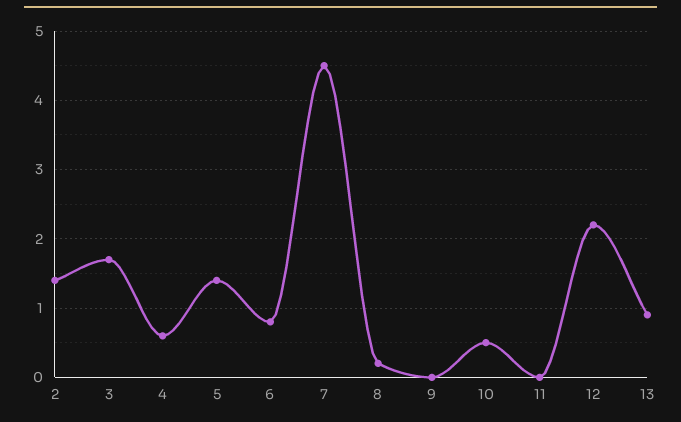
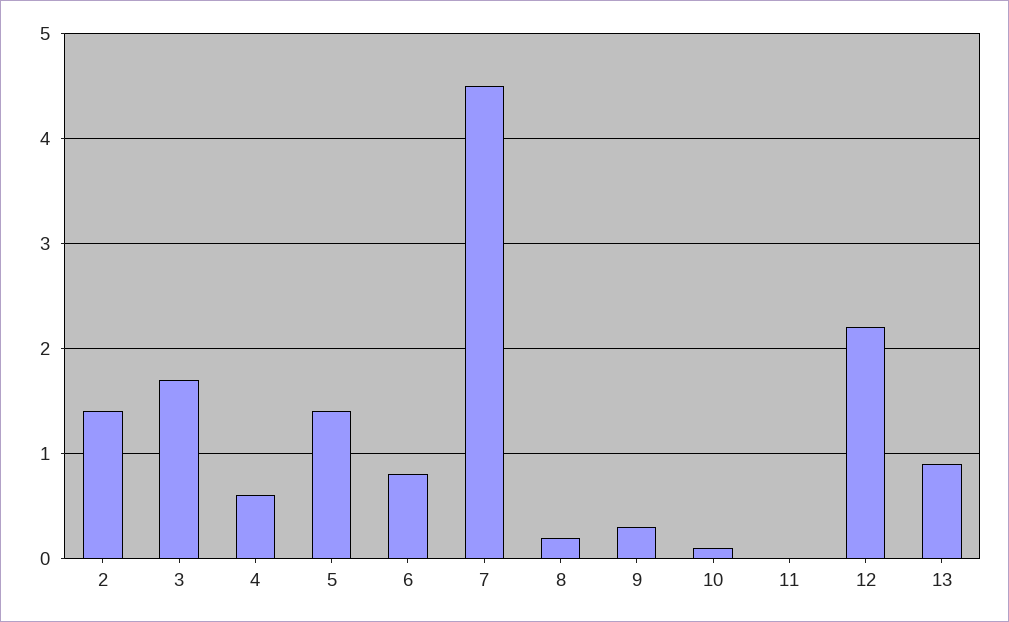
  {
    "2": 1.4,
    "3": 1.7,
    "4": 0.6,
    "5": 1.4,
    "6": 0.8,
    "7": 4.5,
    "8": 0.2,
-   "9": 0,
+   "9": 0.3,
-   "10": 0.5,
+   "10": 0.1,
    "11": 0,
    "12": 2.2,
    "13": 0.9
  }

